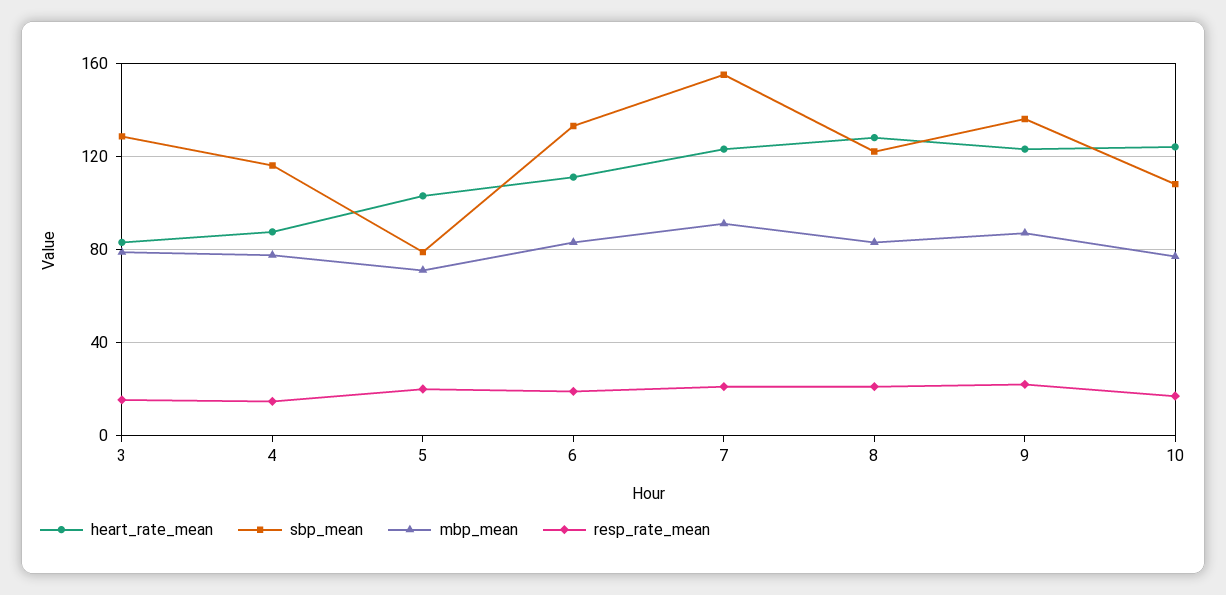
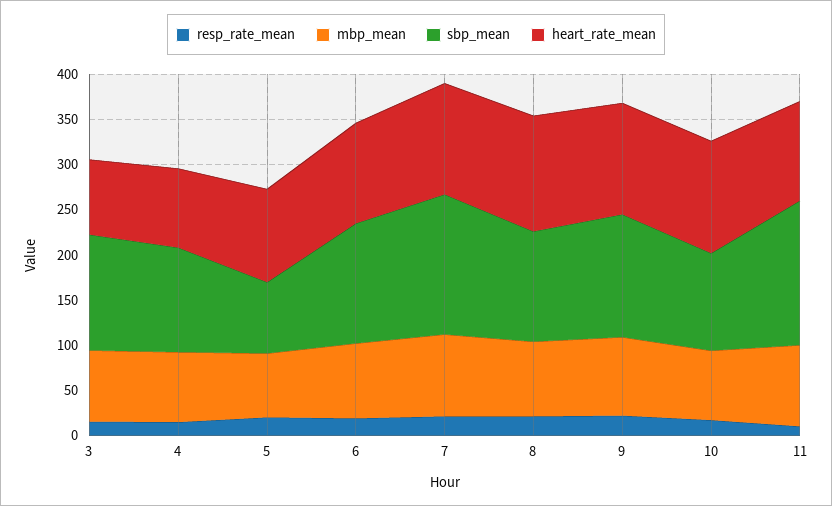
  {
    "heart_rate_mean": {
      "3": 85,
      "4": 90,
      "5": 105,
      "6": 110,
      "7": 125,
      "8": 130,
      "9": 125,
-     "10": 125
+     "10": 125,
+     "11": 110
    },
    "sbp_mean": {
      "3": 130,
      "4": 115,
      "5": 80,
      "6": 135,
      "7": 155,
      "8": 120,
      "9": 135,
-     "10": 110
+     "10": 110,
+     "11": 160
    },
    "mbp_mean": {
      "3": 80,
      "4": 80,
      "5": 70,
      "6": 85,
      "7": 90,
      "8": 85,
      "9": 85,
-     "10": 75
+     "10": 75,
+     "11": 90
    },
    "resp_rate_mean": {
      "3": 15,
      "4": 15,
      "5": 20,
      "6": 20,
      "7": 20,
      "8": 20,
      "9": 20,
-     "10": 15
+     "10": 15,
+     "11": 10
    }
  }

